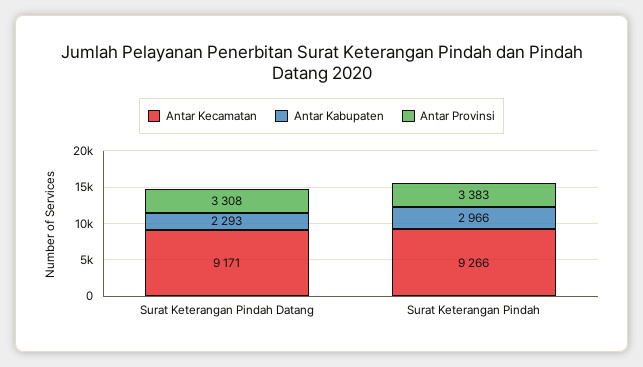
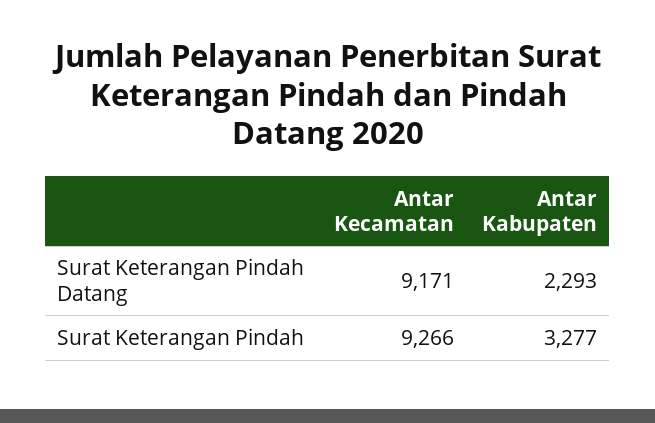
  {
    "Antar Kecamatan": {
      "Surat Keterangan Pindah Datang": 9171,
      "Surat Keterangan Pindah": 9266
    },
    "Antar Kabupaten": {
      "Surat Keterangan Pindah Datang": 2293,
-     "Surat Keterangan Pindah": 2966
+     "Surat Keterangan Pindah": 3277
-   },
+   }
-   "Antar Provinsi": {
-     "Surat Keterangan Pindah Datang": 3308,
-     "Surat Keterangan Pindah": 3383
-   }
  }

